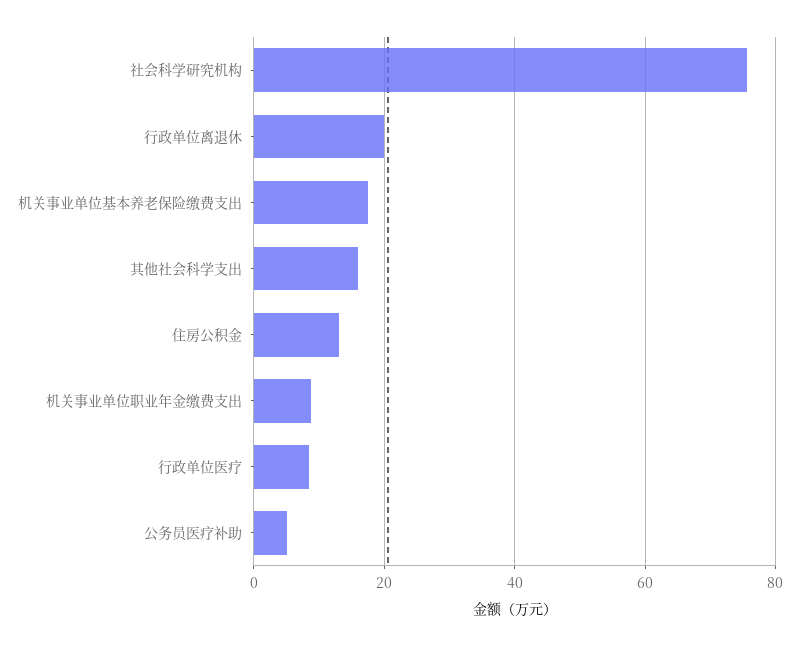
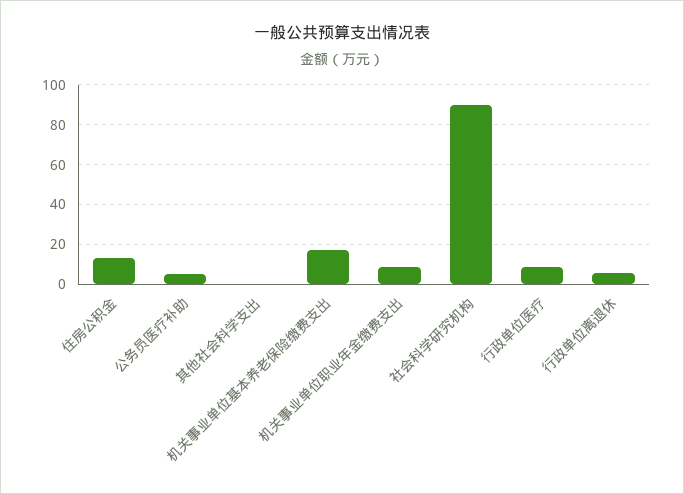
  {
-   "社会科学研究机构": 76,
+   "社会科学研究机构": 90,
-   "行政单位离退休": 20,
+   "行政单位离退休": 5,
    "机关事业单位基本养老保险缴费支出": 18,
-   "其他社会科学支出": 16,
+   "其他社会科学支出": 0,
    "住房公积金": 14,
    "机关事业单位职业年金缴费支出": 8,
    "行政单位医疗": 8,
    "公务员医疗补助": 6
  }

